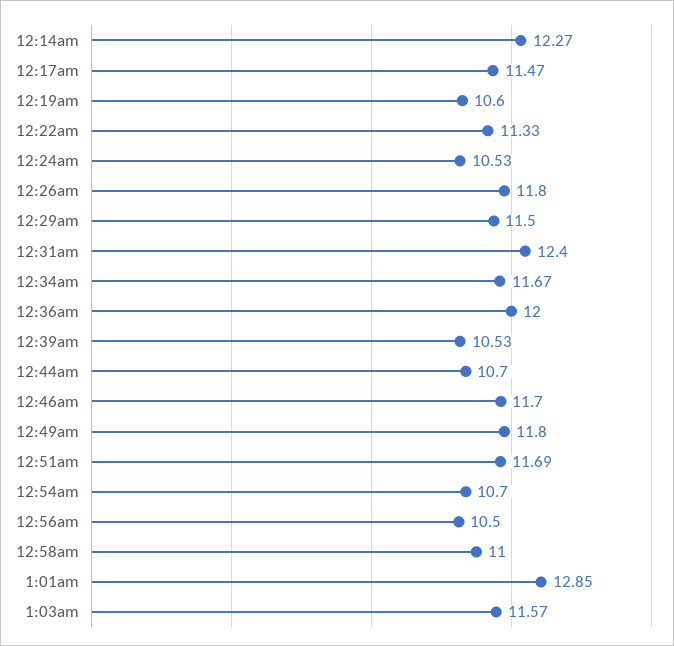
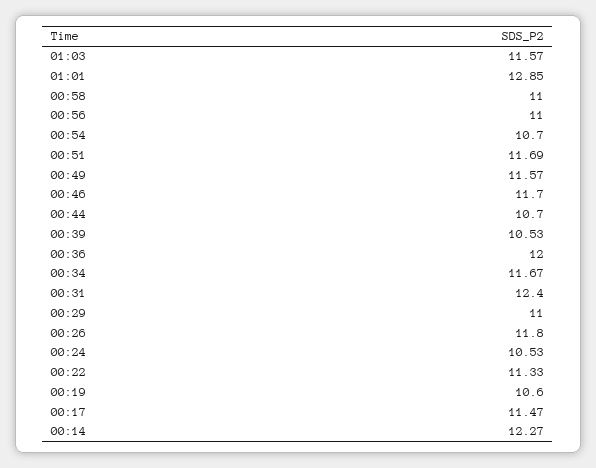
  {
    "12:14am": 12.27,
    "12:17am": 11.47,
    "12:19am": 10.6,
    "12:22am": 11.33,
    "12:24am": 10.53,
    "12:26am": 11.8,
-   "12:29am": 11.5,
+   "12:29am": 11,
    "12:31am": 12.4,
    "12:34am": 11.67,
    "12:36am": 12,
    "12:39am": 10.53,
    "12:44am": 10.7,
    "12:46am": 11.7,
-   "12:49am": 11.8,
+   "12:49am": 11.57,
    "12:51am": 11.69,
    "12:54am": 10.7,
-   "12:56am": 10.5,
+   "12:56am": 11,
    "12:58am": 11,
    "1:01am": 12.85,
    "1:03am": 11.57
  }

